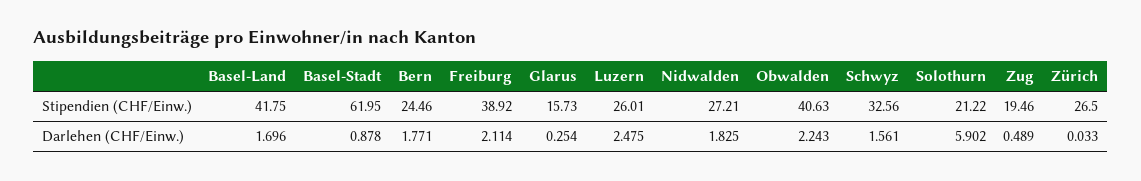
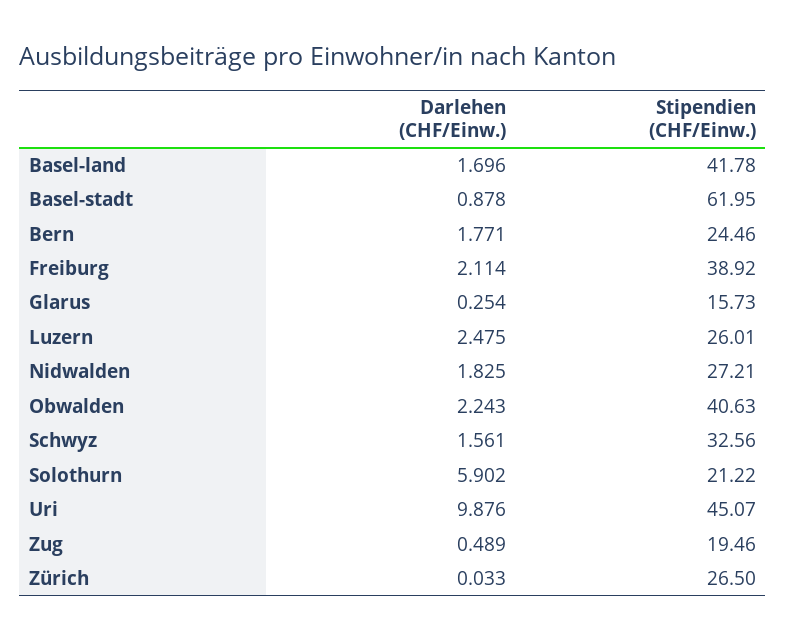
  {
    "Basel-Land": {
-     "Stipendien (CHF/Einw.)": 41.75,
+     "Stipendien (CHF/Einw.)": 41.78,
      "Darlehen (CHF/Einw.)": 1.696
    },
    "Basel-Stadt": {
      "Stipendien (CHF/Einw.)": 61.95,
      "Darlehen (CHF/Einw.)": 0.878
    },
    "Bern": {
      "Stipendien (CHF/Einw.)": 24.46,
      "Darlehen (CHF/Einw.)": 1.771
    },
    "Freiburg": {
      "Stipendien (CHF/Einw.)": 38.92,
      "Darlehen (CHF/Einw.)": 2.114
    },
    "Glarus": {
      "Stipendien (CHF/Einw.)": 15.73,
      "Darlehen (CHF/Einw.)": 0.254
    },
    "Luzern": {
      "Stipendien (CHF/Einw.)": 26.01,
      "Darlehen (CHF/Einw.)": 2.475
    },
    "Nidwalden": {
      "Stipendien (CHF/Einw.)": 27.21,
      "Darlehen (CHF/Einw.)": 1.825
    },
    "Obwalden": {
      "Stipendien (CHF/Einw.)": 40.63,
      "Darlehen (CHF/Einw.)": 2.243
    },
    "Schwyz": {
      "Stipendien (CHF/Einw.)": 32.56,
      "Darlehen (CHF/Einw.)": 1.561
    },
    "Solothurn": {
      "Stipendien (CHF/Einw.)": 21.22,
      "Darlehen (CHF/Einw.)": 5.902
    },
    "Zug": {
      "Stipendien (CHF/Einw.)": 19.46,
      "Darlehen (CHF/Einw.)": 0.489
    },
    "Zürich": {
      "Stipendien (CHF/Einw.)": 26.5,
      "Darlehen (CHF/Einw.)": 0.033
-   }
+   },
+   "Uri": {
+     "Darlehen (CHF/Einw.)": 9.876,
+     "Stipendien (CHF/Einw.)": 45.07
+   }
  }

